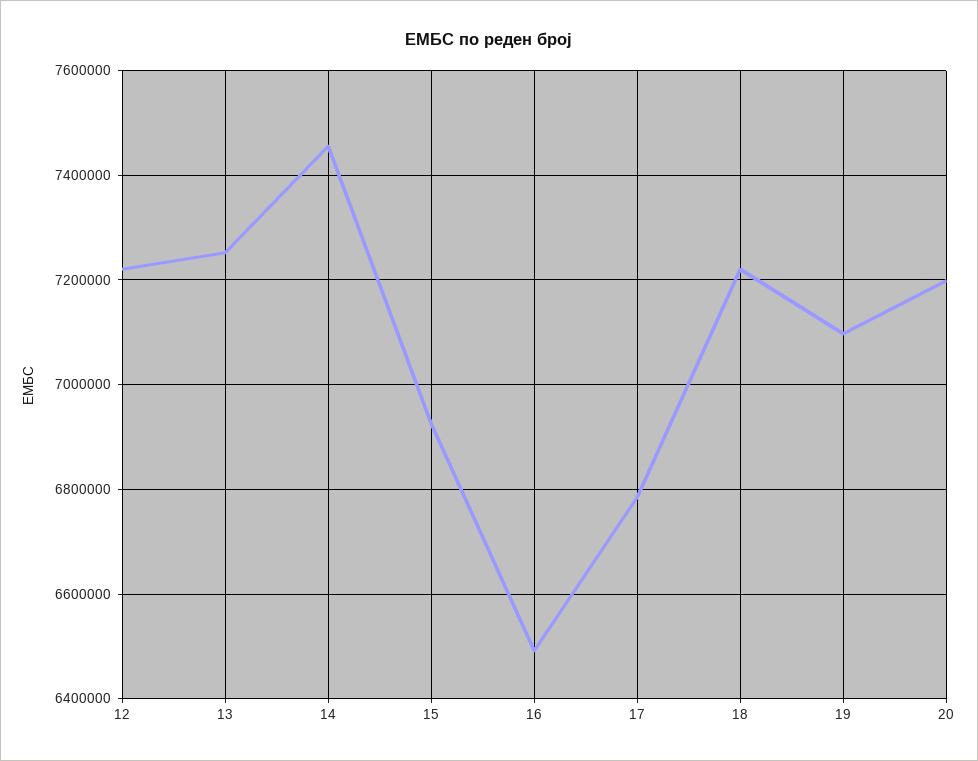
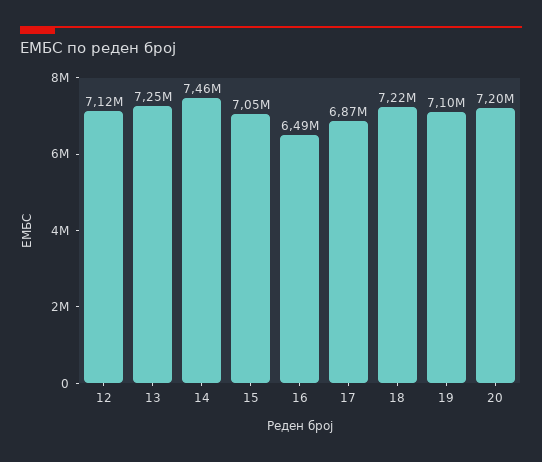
  {
-   "12": 7220000,
+   "12": 7120000,
    "13": 7250000,
    "14": 7460000,
-   "15": 6920000,
+   "15": 7050000,
    "16": 6490000,
-   "17": 6780000,
+   "17": 6870000,
    "18": 7220000,
    "19": 7100000,
    "20": 7200000
  }

